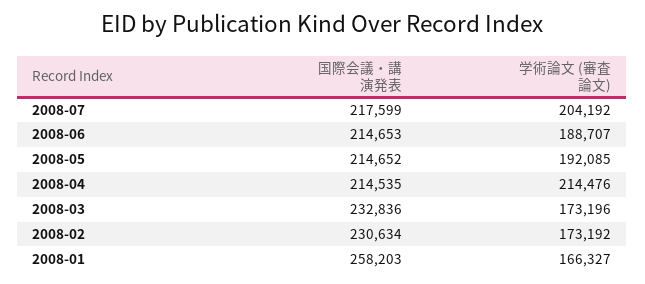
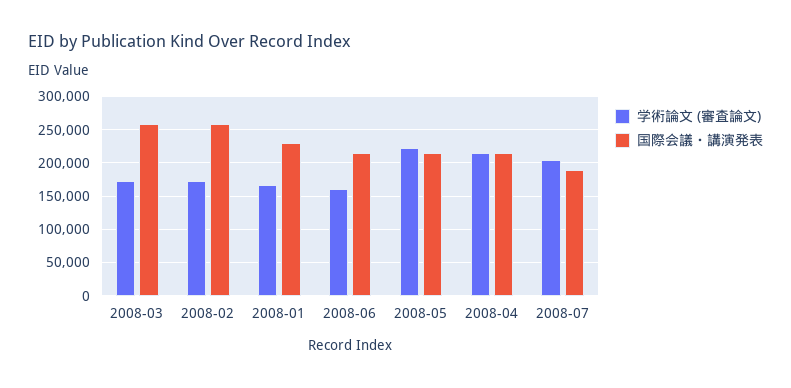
  {
    "国際会議・講演発表": {
-     "2008-07": 217599,
+     "2008-07": 190000,
      "2008-06": 214653,
      "2008-05": 214652,
      "2008-04": 214535,
-     "2008-03": 232836,
+     "2008-03": 260000,
-     "2008-02": 230634,
+     "2008-02": 260000,
-     "2008-01": 258203
+     "2008-01": 230000
    },
    "学術論文 (審査論文)": {
      "2008-07": 204192,
-     "2008-06": 188707,
+     "2008-06": 160000,
-     "2008-05": 192085,
+     "2008-05": 220000,
      "2008-04": 214476,
      "2008-03": 173196,
      "2008-02": 173192,
      "2008-01": 166327
    }
  }

